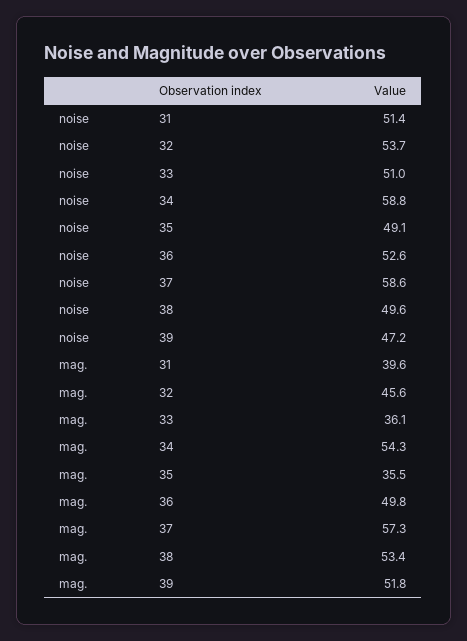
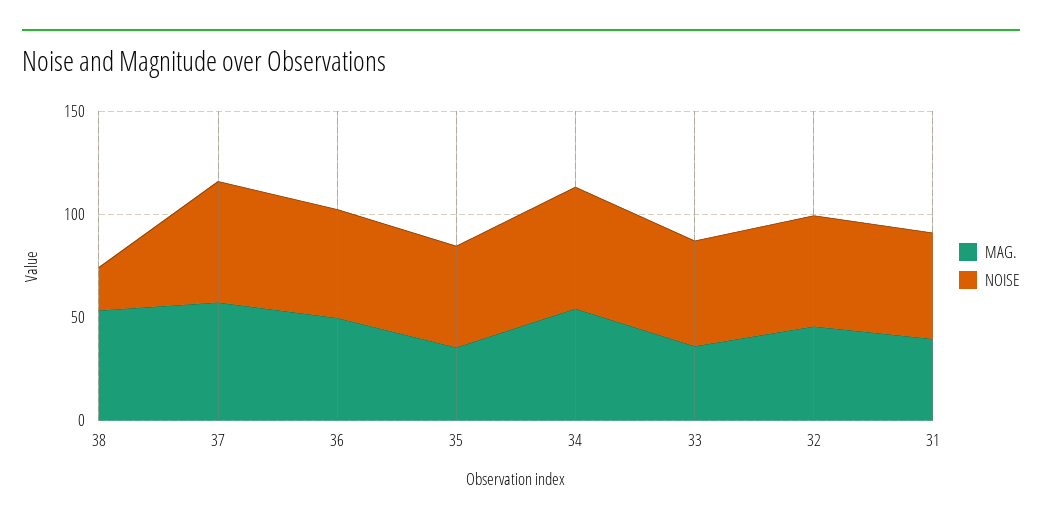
  {
    "noise": {
      "31": 51.4,
      "32": 53.7,
      "33": 51,
      "34": 58.8,
      "35": 49.1,
      "36": 52.6,
      "37": 58.6,
-     "38": 49.6,
+     "38": 20
-     "39": 47.2
    },
    "mag.": {
      "31": 39.6,
      "32": 45.6,
      "33": 36.1,
      "34": 54.3,
      "35": 35.5,
      "36": 49.8,
      "37": 57.3,
-     "38": 53.4,
+     "38": 53.4
-     "39": 51.8
    }
  }

